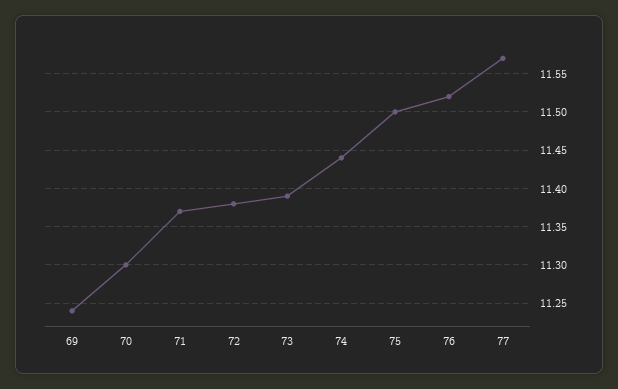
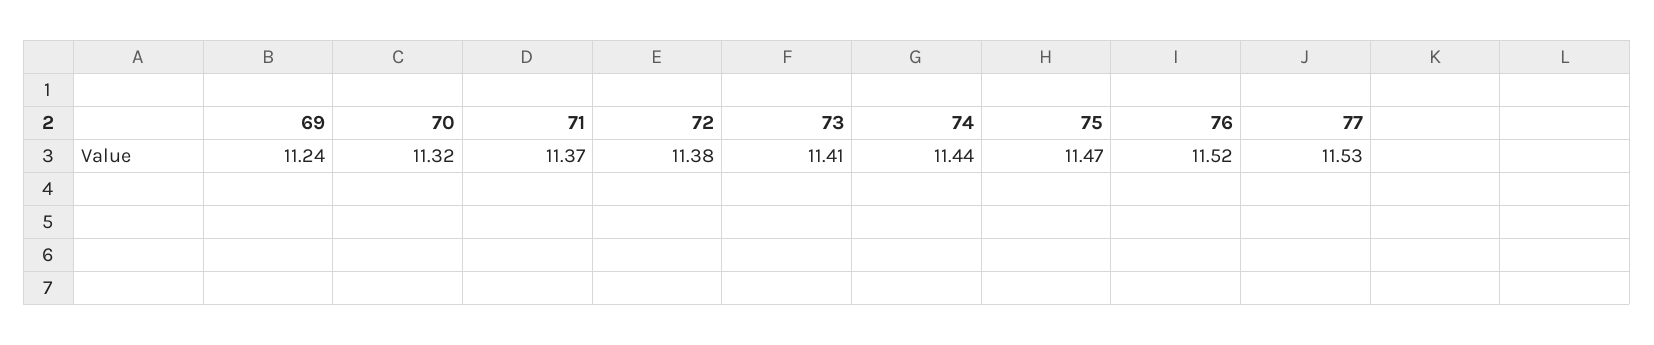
  {
    "69": 11.24,
-   "70": 11.3,
+   "70": 11.32,
    "71": 11.37,
    "72": 11.38,
-   "73": 11.39,
+   "73": 11.41,
    "74": 11.44,
-   "75": 11.5,
+   "75": 11.47,
    "76": 11.52,
-   "77": 11.57
+   "77": 11.53
  }

